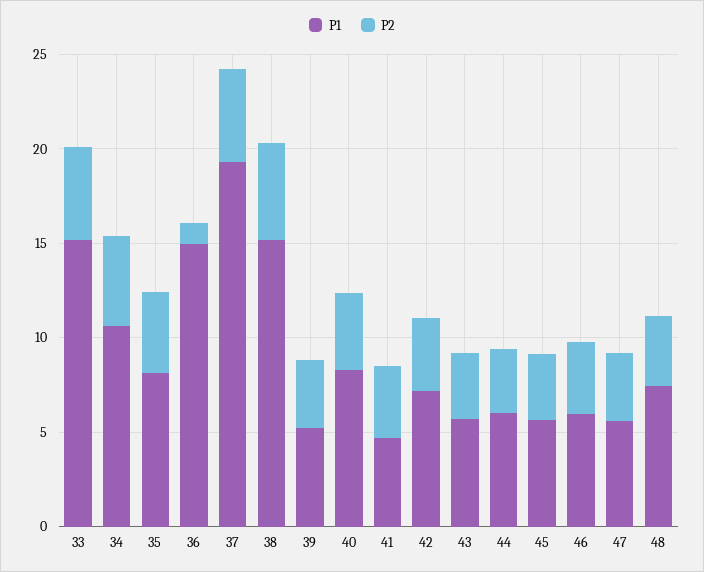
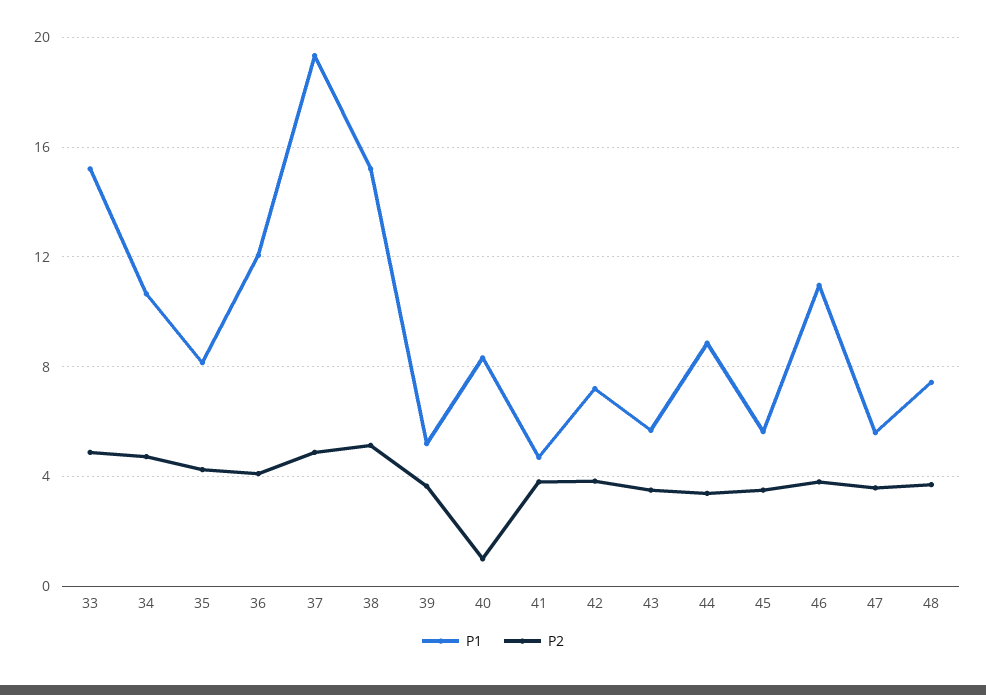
  {
    "P1": {
      "33": 15,
      "34": 10.5,
      "35": 8,
-     "36": 15,
+     "36": 12,
      "37": 19.5,
      "38": 15,
      "39": 5,
      "40": 8.5,
      "41": 4.5,
      "42": 7,
      "43": 5.5,
-     "44": 6,
+     "44": 9,
      "45": 5.5,
-     "46": 6,
+     "46": 11,
      "47": 5.5,
      "48": 7.5
    },
    "P2": {
      "33": 5,
      "34": 4.5,
      "35": 4.5,
-     "36": 1,
+     "36": 4,
      "37": 5,
      "38": 5,
      "39": 3.5,
-     "40": 4,
+     "40": 1,
      "41": 4,
      "42": 4,
      "43": 3.5,
      "44": 3.5,
      "45": 3.5,
      "46": 4,
      "47": 3.5,
      "48": 3.5
    }
  }

